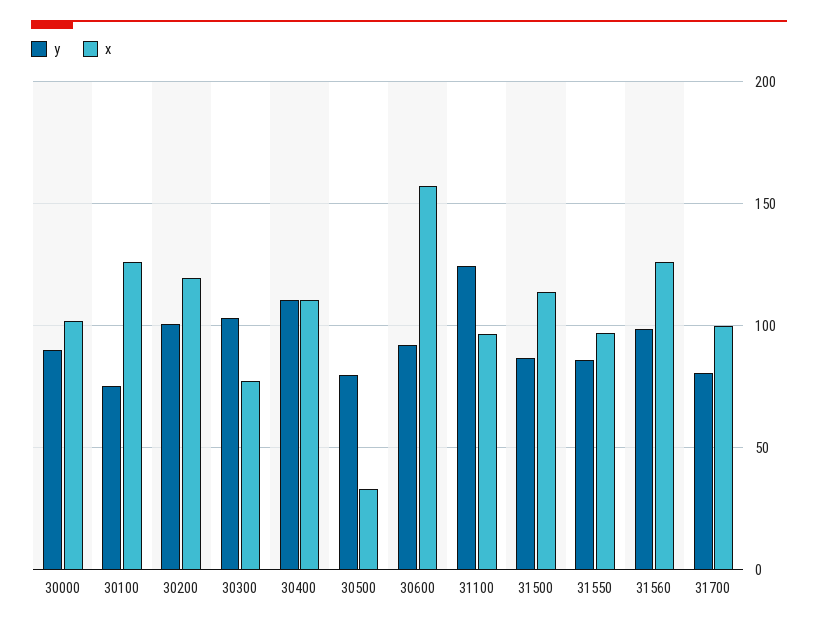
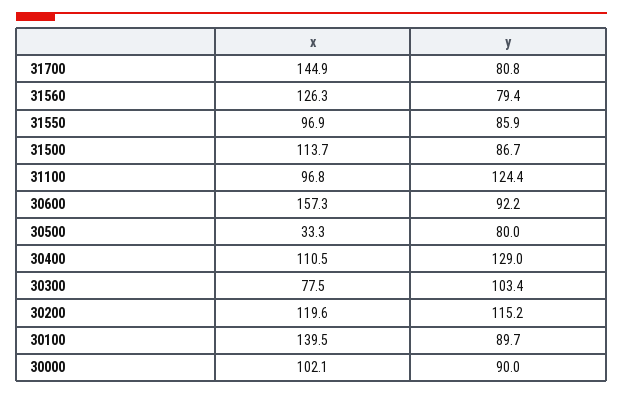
  {
    "y": {
      "30000": 90,
-     "30100": 75,
+     "30100": 89.7,
-     "30200": 100,
+     "30200": 115.2,
      "30300": 103.4,
-     "30400": 110,
+     "30400": 129,
      "30500": 80,
      "30600": 92.2,
      "31100": 124.4,
      "31500": 86.7,
      "31550": 85.9,
-     "31560": 100,
+     "31560": 79.4,
      "31700": 80.8
    },
    "x": {
      "30000": 102.1,
-     "30100": 125,
+     "30100": 139.5,
      "30200": 119.6,
      "30300": 77.5,
      "30400": 110.5,
      "30500": 33.3,
      "30600": 157.3,
      "31100": 96.8,
      "31500": 113.7,
      "31550": 96.9,
      "31560": 126.3,
-     "31700": 100
+     "31700": 144.9
    }
  }

